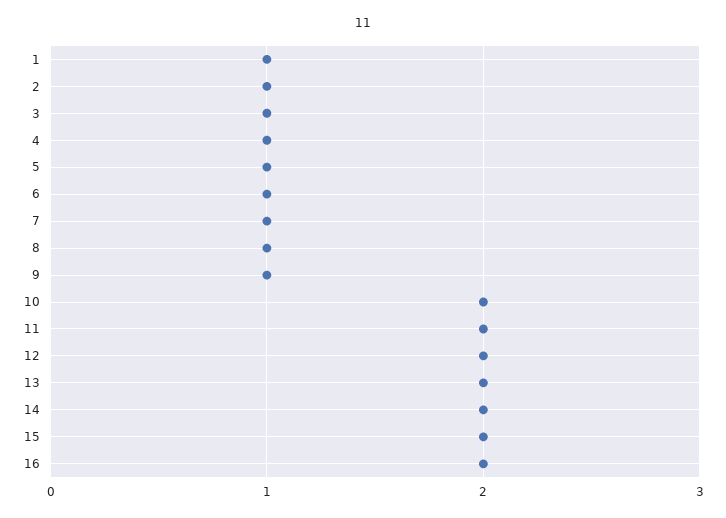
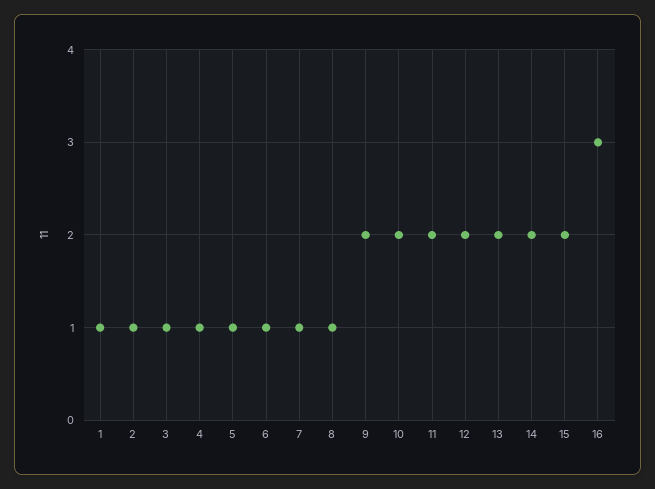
  {
    "1": 1,
    "2": 1,
    "3": 1,
    "4": 1,
    "5": 1,
    "6": 1,
    "7": 1,
    "8": 1,
-   "9": 1,
+   "9": 2,
    "10": 2,
    "11": 2,
    "12": 2,
    "13": 2,
    "14": 2,
    "15": 2,
-   "16": 2
+   "16": 3
  }

